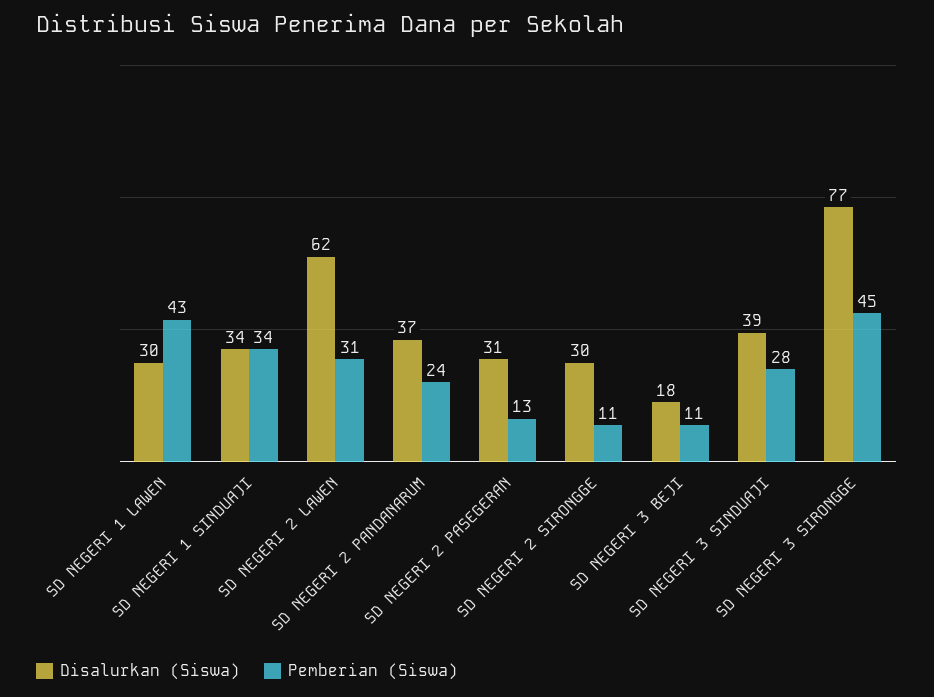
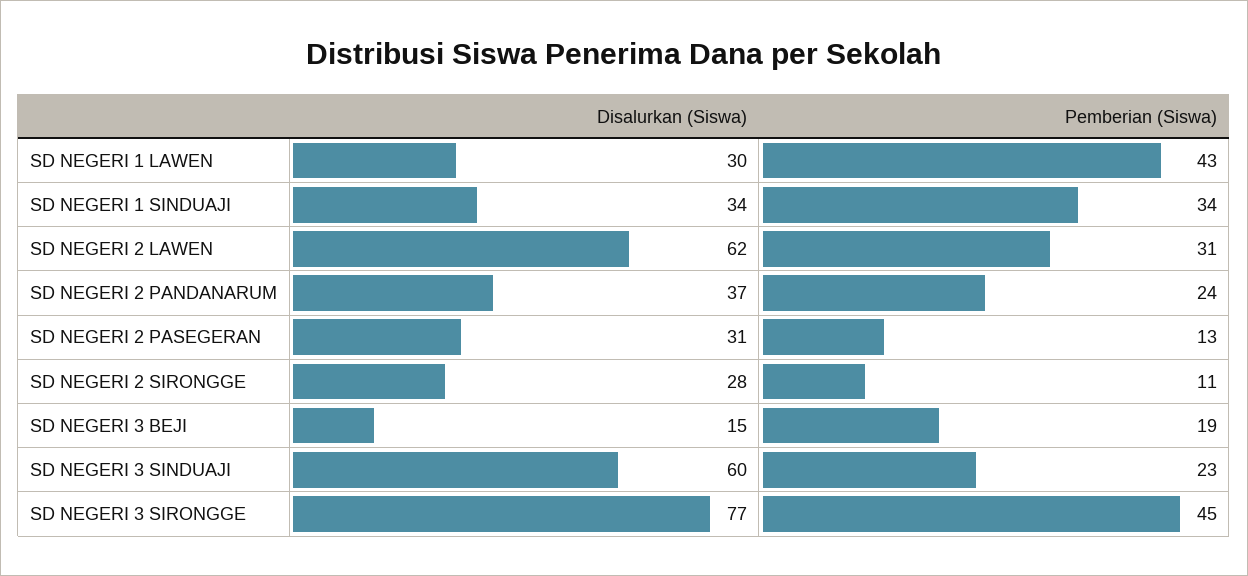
  {
    "Disalurkan (Siswa)": {
      "SD NEGERI 1 LAWEN": 30,
      "SD NEGERI 1 SINDUAJI": 34,
      "SD NEGERI 2 LAWEN": 62,
      "SD NEGERI 2 PANDANARUM": 37,
      "SD NEGERI 2 PASEGERAN": 31,
-     "SD NEGERI 2 SIRONGGE": 30,
+     "SD NEGERI 2 SIRONGGE": 28,
-     "SD NEGERI 3 BEJI": 18,
+     "SD NEGERI 3 BEJI": 15,
-     "SD NEGERI 3 SINDUAJI": 39,
+     "SD NEGERI 3 SINDUAJI": 60,
      "SD NEGERI 3 SIRONGGE": 77
    },
    "Pemberian (Siswa)": {
      "SD NEGERI 1 LAWEN": 43,
      "SD NEGERI 1 SINDUAJI": 34,
      "SD NEGERI 2 LAWEN": 31,
      "SD NEGERI 2 PANDANARUM": 24,
      "SD NEGERI 2 PASEGERAN": 13,
      "SD NEGERI 2 SIRONGGE": 11,
-     "SD NEGERI 3 BEJI": 11,
+     "SD NEGERI 3 BEJI": 19,
-     "SD NEGERI 3 SINDUAJI": 28,
+     "SD NEGERI 3 SINDUAJI": 23,
      "SD NEGERI 3 SIRONGGE": 45
    }
  }

